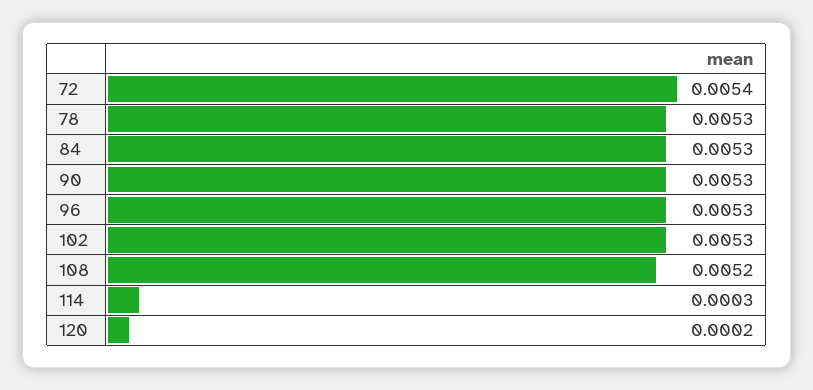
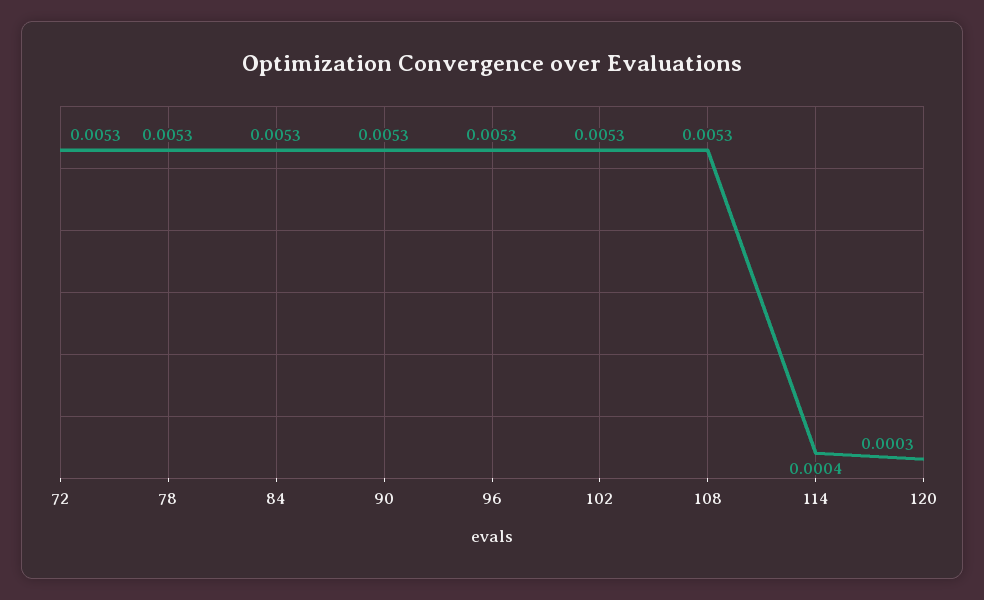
  {
-   "72": 0.0054,
+   "72": 0.0053,
    "78": 0.0053,
    "84": 0.0053,
    "90": 0.0053,
    "96": 0.0053,
    "102": 0.0053,
-   "108": 0.0052,
+   "108": 0.0053,
-   "114": 0.0003,
+   "114": 0.0004,
-   "120": 0.0002
+   "120": 0.0003
  }

